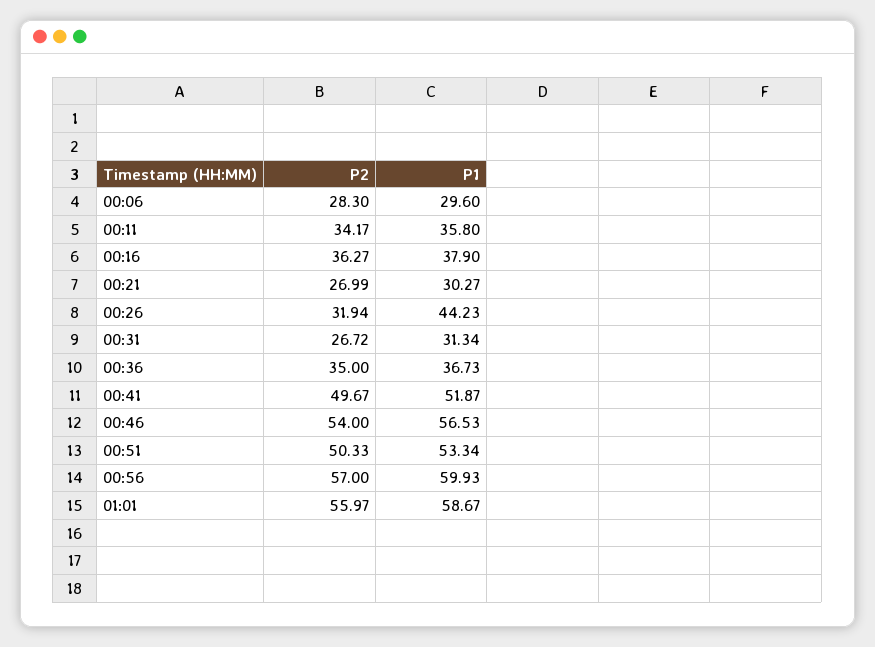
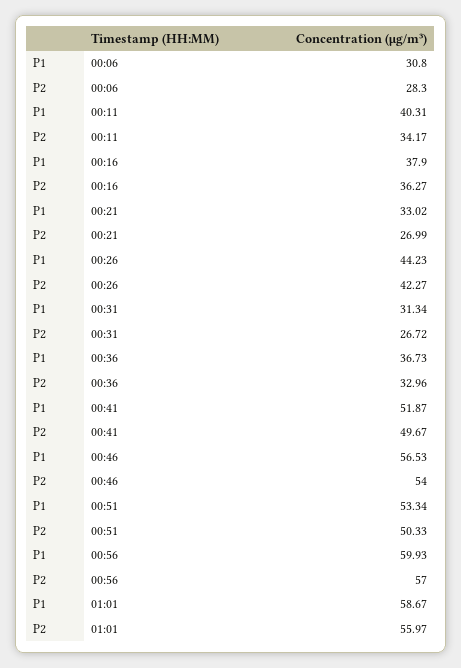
  {
    "P2": {
      "00:06": 28.3,
      "00:11": 34.17,
      "00:16": 36.27,
      "00:21": 26.99,
-     "00:26": 31.94,
+     "00:26": 42.27,
      "00:31": 26.72,
-     "00:36": 35,
+     "00:36": 32.96,
      "00:41": 49.67,
      "00:46": 54,
      "00:51": 50.33,
      "00:56": 57,
      "01:01": 55.97
    },
    "P1": {
-     "00:06": 29.6,
+     "00:06": 30.8,
-     "00:11": 35.8,
+     "00:11": 40.31,
      "00:16": 37.9,
-     "00:21": 30.27,
+     "00:21": 33.02,
      "00:26": 44.23,
      "00:31": 31.34,
      "00:36": 36.73,
      "00:41": 51.87,
      "00:46": 56.53,
      "00:51": 53.34,
      "00:56": 59.93,
      "01:01": 58.67
    }
  }

